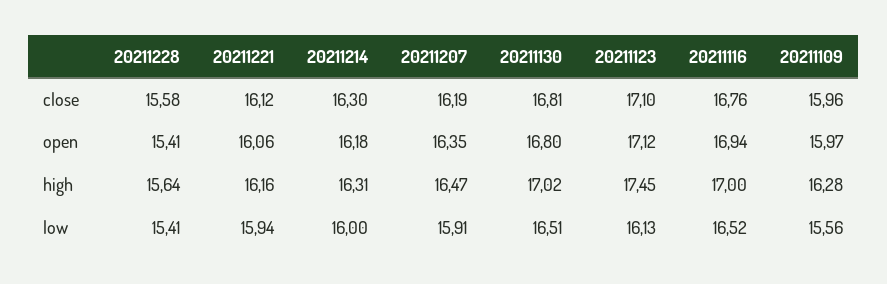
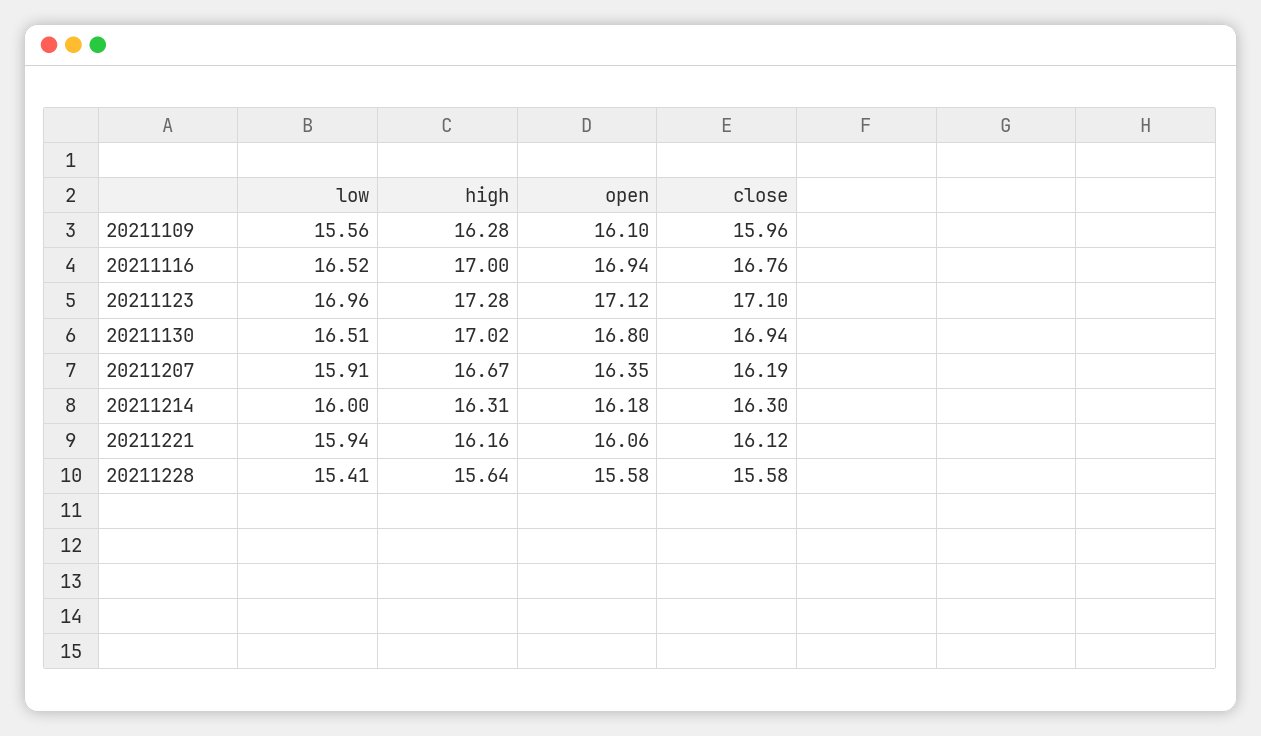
  {
    "20211228": {
      "close": 15.58,
-     "open": 15.41,
+     "open": 15.58,
      "high": 15.64,
      "low": 15.41
    },
    "20211221": {
      "close": 16.12,
      "open": 16.06,
      "high": 16.16,
      "low": 15.94
    },
    "20211214": {
      "close": 16.3,
      "open": 16.18,
      "high": 16.31,
      "low": 16
    },
    "20211207": {
      "close": 16.19,
      "open": 16.35,
-     "high": 16.47,
+     "high": 16.67,
      "low": 15.91
    },
    "20211130": {
-     "close": 16.81,
+     "close": 16.94,
      "open": 16.8,
      "high": 17.02,
      "low": 16.51
    },
    "20211123": {
      "close": 17.1,
      "open": 17.12,
-     "high": 17.45,
+     "high": 17.28,
-     "low": 16.13
+     "low": 16.96
    },
    "20211116": {
      "close": 16.76,
      "open": 16.94,
      "high": 17,
      "low": 16.52
    },
    "20211109": {
      "close": 15.96,
-     "open": 15.97,
+     "open": 16.1,
      "high": 16.28,
      "low": 15.56
    }
  }

